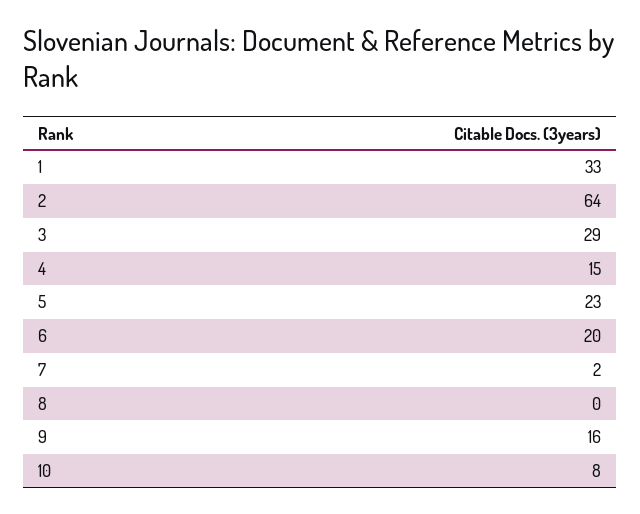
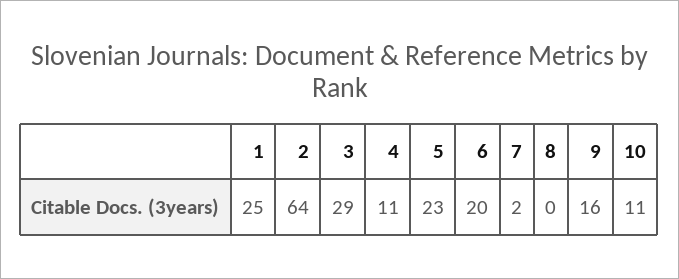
  {
-   "1": 33,
+   "1": 25,
    "2": 64,
    "3": 29,
-   "4": 15,
+   "4": 11,
    "5": 23,
    "6": 20,
    "7": 2,
    "8": 0,
    "9": 16,
-   "10": 8
+   "10": 11
  }

